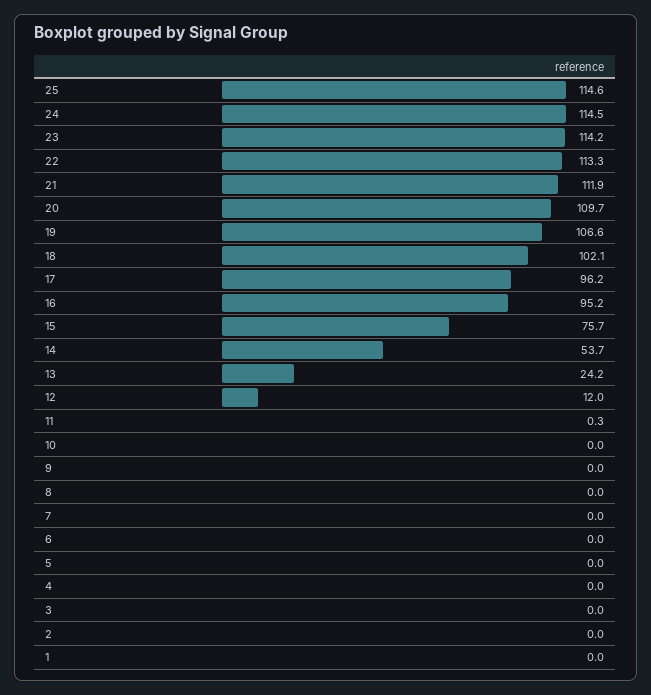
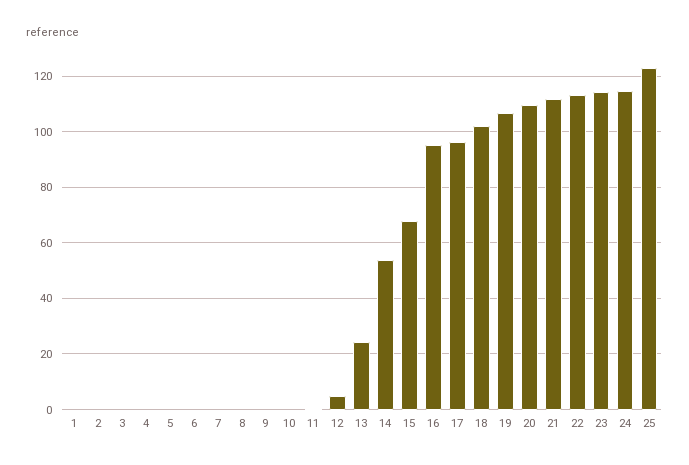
  {
-   "25": 114.6,
+   "25": 122.5,
    "24": 114.5,
    "23": 114.2,
    "22": 113.3,
    "21": 111.9,
    "20": 109.7,
    "19": 106.6,
    "18": 102.1,
    "17": 96.2,
    "16": 95.2,
-   "15": 75.7,
+   "15": 67.5,
    "14": 53.7,
    "13": 24.2,
-   "12": 12,
+   "12": 5,
    "11": 0.3,
    "10": 0,
    "9": 0,
    "8": 0,
    "7": 0,
    "6": 0,
    "5": 0,
    "4": 0,
    "3": 0,
    "2": 0,
    "1": 0
  }

